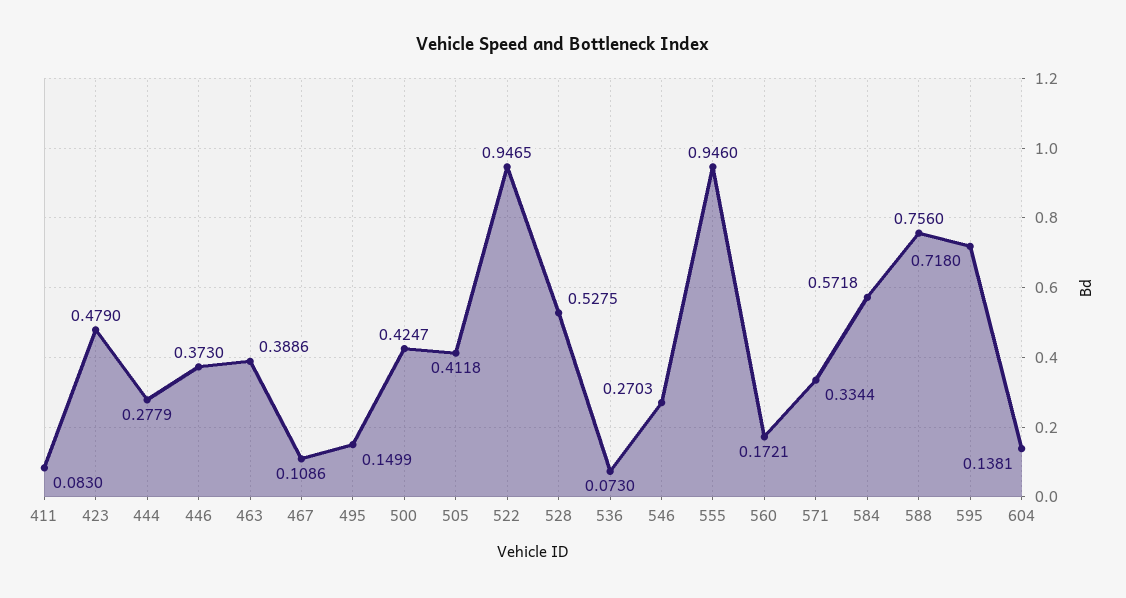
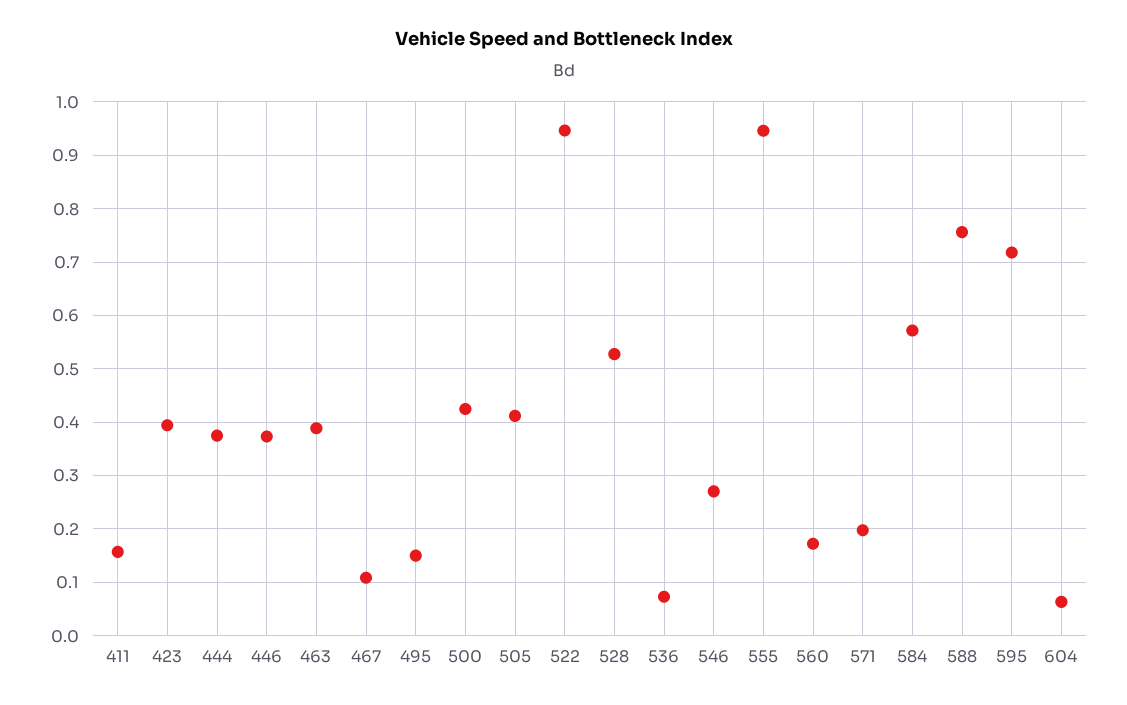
  {
-   "411": 0.083,
+   "411": 0.16,
-   "423": 0.479,
+   "423": 0.4,
-   "444": 0.2779,
+   "444": 0.38,
    "446": 0.373,
    "463": 0.3886,
    "467": 0.1086,
    "495": 0.1499,
    "500": 0.4247,
    "505": 0.4118,
    "522": 0.9465,
    "528": 0.5275,
    "536": 0.073,
    "546": 0.2703,
    "555": 0.946,
    "560": 0.1721,
-   "571": 0.3344,
+   "571": 0.2,
    "584": 0.5718,
    "588": 0.756,
    "595": 0.718,
-   "604": 0.1381
+   "604": 0.06
  }

